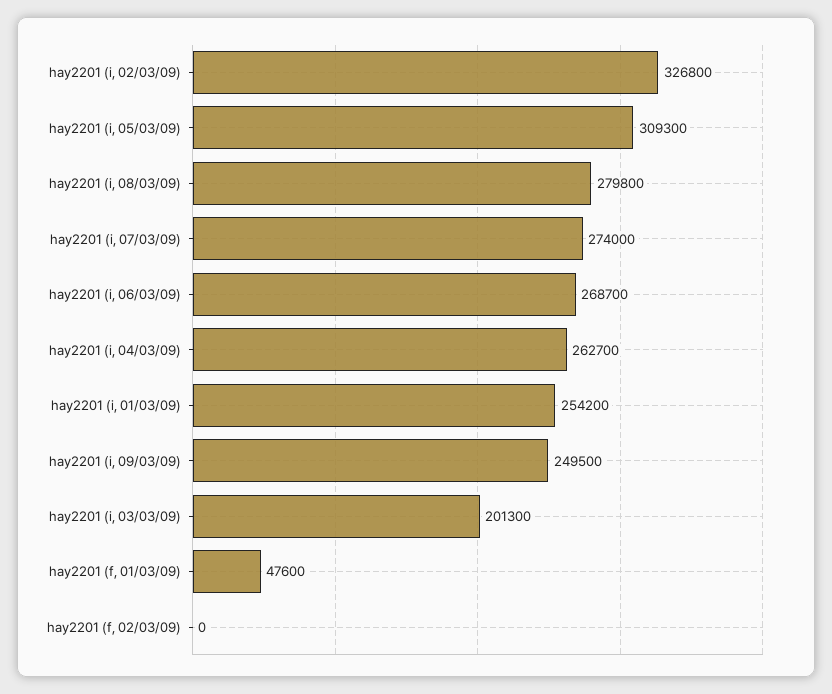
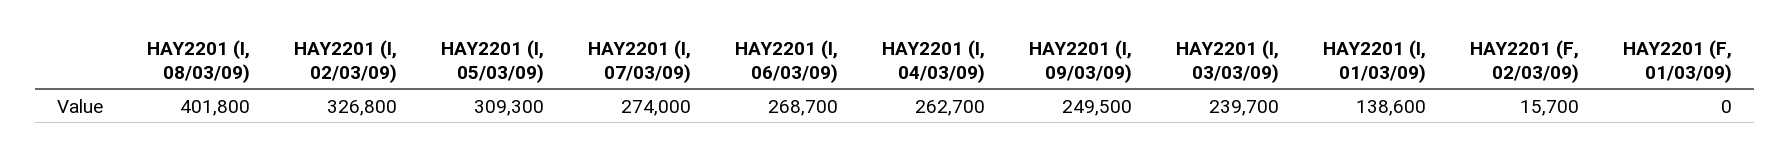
  {
    "hay2201 (i, 02/03/09)": 326800,
    "hay2201 (i, 05/03/09)": 309300,
-   "hay2201 (i, 08/03/09)": 279800,
+   "hay2201 (i, 08/03/09)": 401800,
    "hay2201 (i, 07/03/09)": 274000,
    "hay2201 (i, 06/03/09)": 268700,
    "hay2201 (i, 04/03/09)": 262700,
-   "hay2201 (i, 01/03/09)": 254200,
+   "hay2201 (i, 01/03/09)": 138600,
    "hay2201 (i, 09/03/09)": 249500,
-   "hay2201 (i, 03/03/09)": 201300,
+   "hay2201 (i, 03/03/09)": 239700,
-   "hay2201 (f, 01/03/09)": 47600,
+   "hay2201 (f, 01/03/09)": 0,
-   "hay2201 (f, 02/03/09)": 0
+   "hay2201 (f, 02/03/09)": 15700
  }

